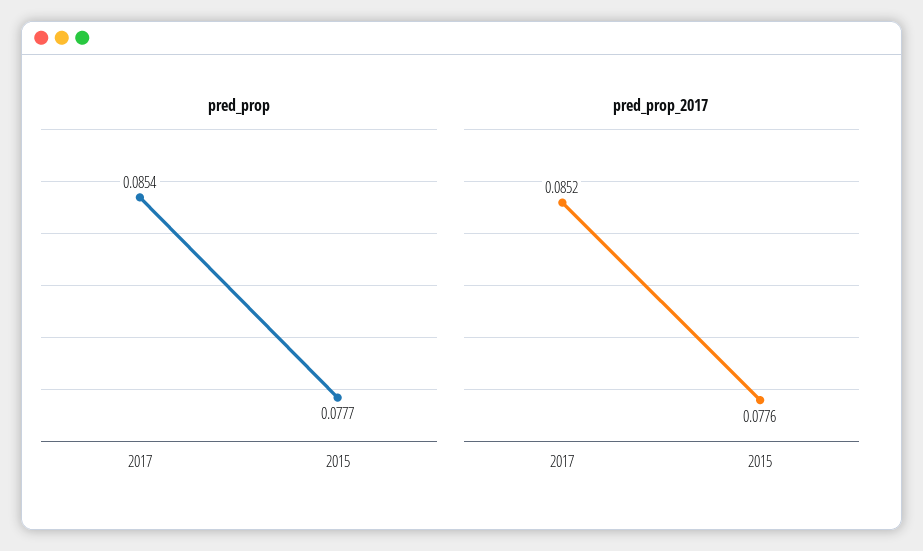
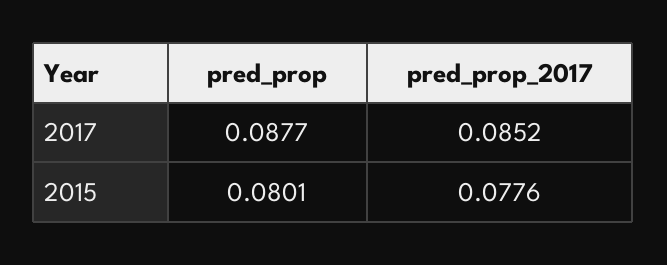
  {
    "pred_prop": {
-     "2017": 0.0854,
+     "2017": 0.0877,
-     "2015": 0.0777
+     "2015": 0.0801
    },
    "pred_prop_2017": {
      "2017": 0.0852,
      "2015": 0.0776
    }
  }

